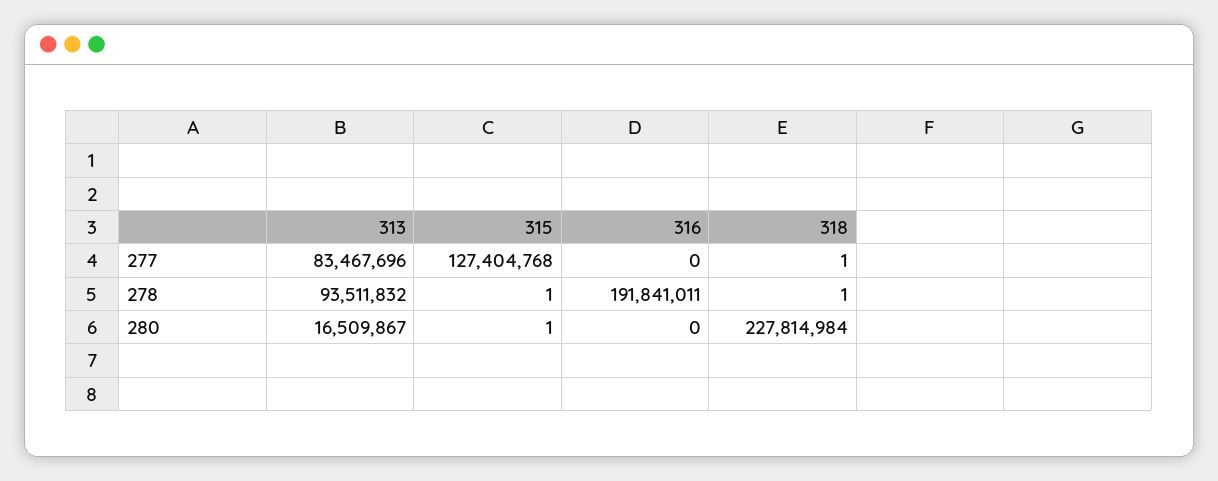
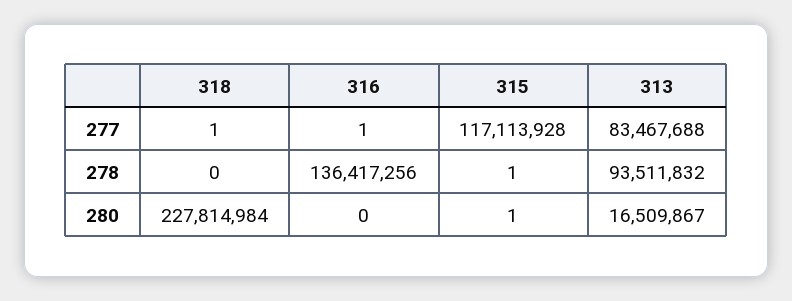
  {
    "313": {
-     "277": 83467696,
+     "277": 83467688,
      "278": 93511832,
      "280": 16509867
    },
    "315": {
-     "277": 127404768,
+     "277": 117113928,
      "278": 1,
      "280": 1
    },
    "316": {
-     "277": 0,
+     "277": 1,
-     "278": 191841011,
+     "278": 136417256,
      "280": 0
    },
    "318": {
      "277": 1,
-     "278": 1,
+     "278": 0,
      "280": 227814984
    }
  }

